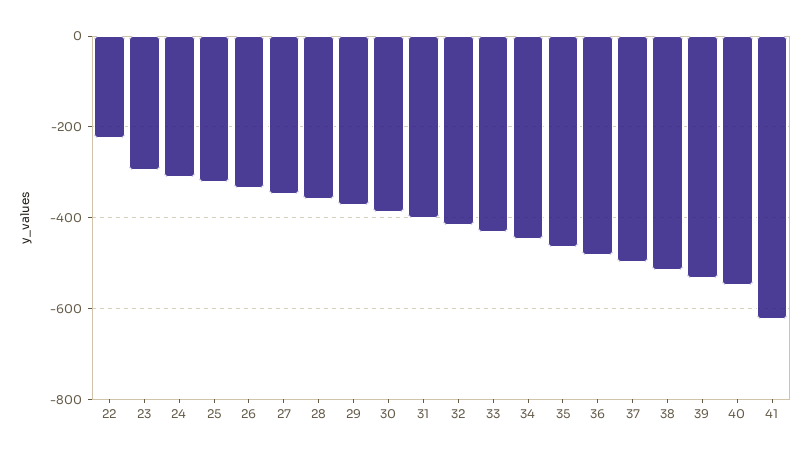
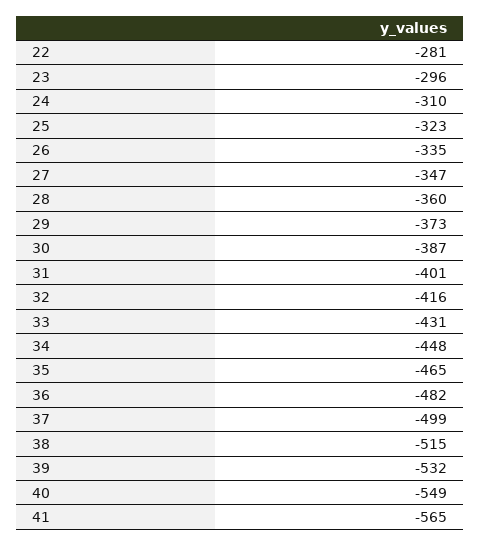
  {
-   "22": -220,
+   "22": -281,
    "23": -296,
    "24": -310,
    "25": -323,
    "26": -335,
    "27": -347,
    "28": -360,
    "29": -373,
    "30": -387,
    "31": -401,
    "32": -416,
    "33": -431,
    "34": -448,
    "35": -465,
    "36": -482,
    "37": -499,
    "38": -515,
    "39": -532,
    "40": -549,
-   "41": -620
+   "41": -565
  }

